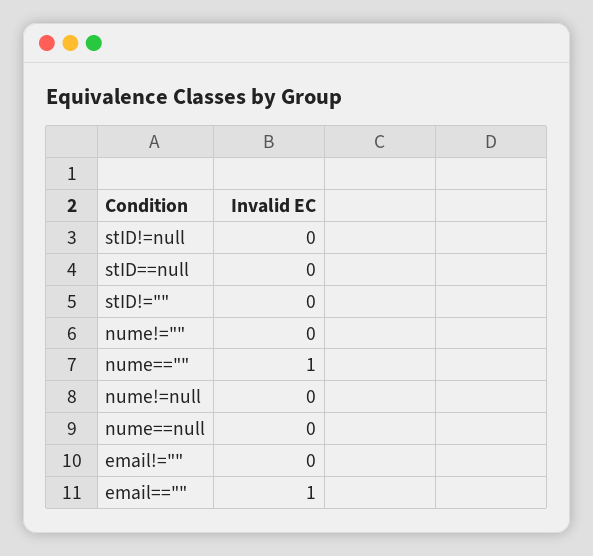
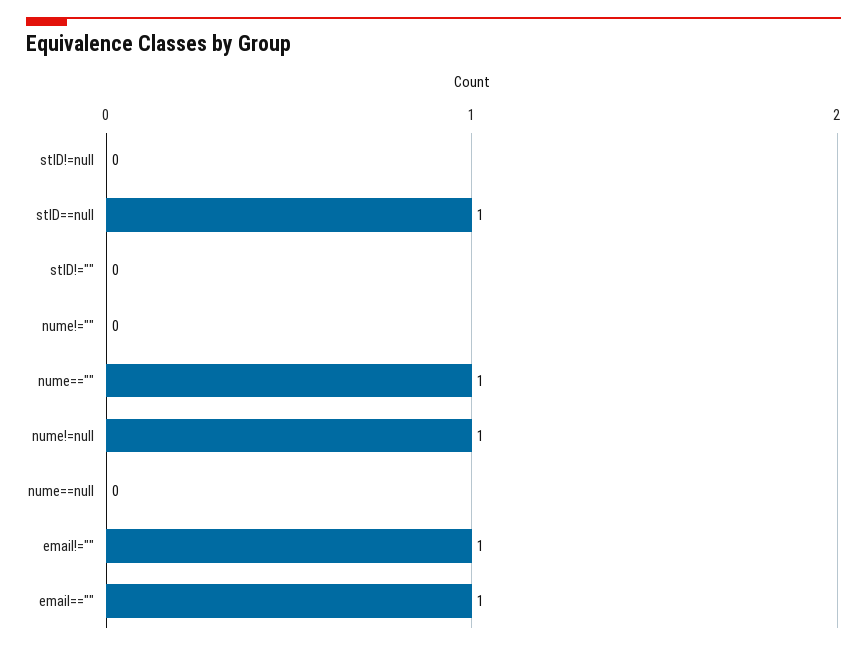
  {
    "stID!=null": 0,
-   "stID==null": 0,
+   "stID==null": 1,
    "stID!=\"\"": 0,
    "nume!=\"\"": 0,
    "nume==\"\"": 1,
-   "nume!=null": 0,
+   "nume!=null": 1,
    "nume==null": 0,
-   "email!=\"\"": 0,
+   "email!=\"\"": 1,
    "email==\"\"": 1
  }

